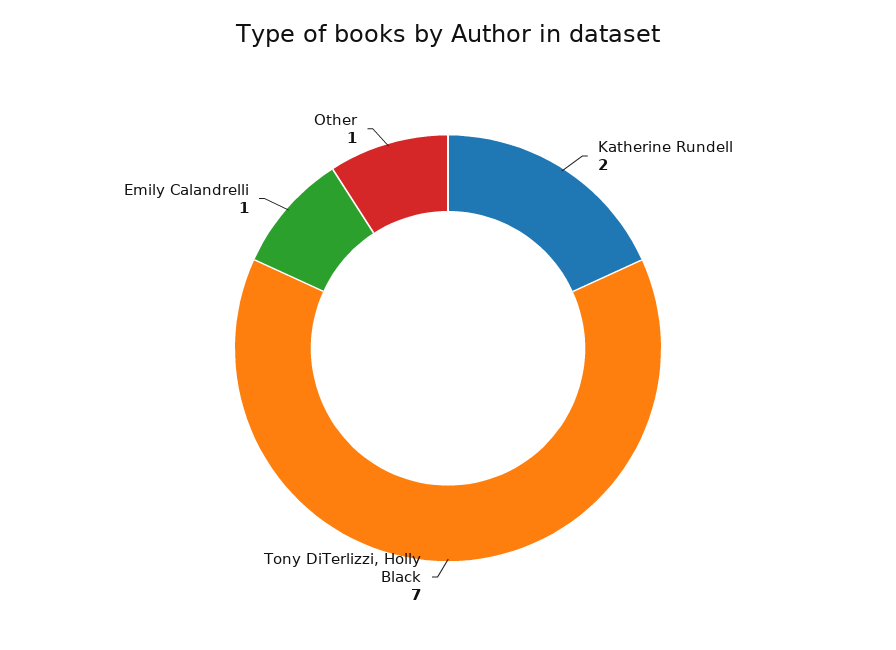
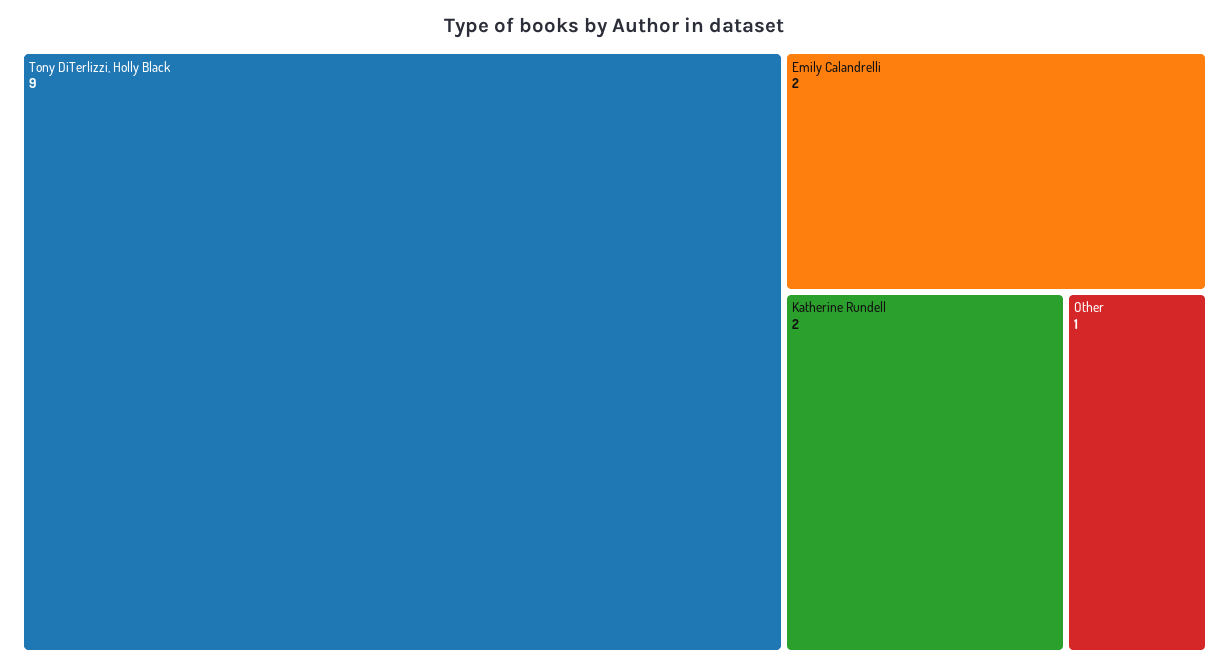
  {
    "Katherine Rundell": 2,
-   "Tony DiTerlizzi, Holly Black": 7,
+   "Tony DiTerlizzi, Holly Black": 9,
-   "Emily Calandrelli": 1,
+   "Emily Calandrelli": 2,
    "Other": 1
  }

